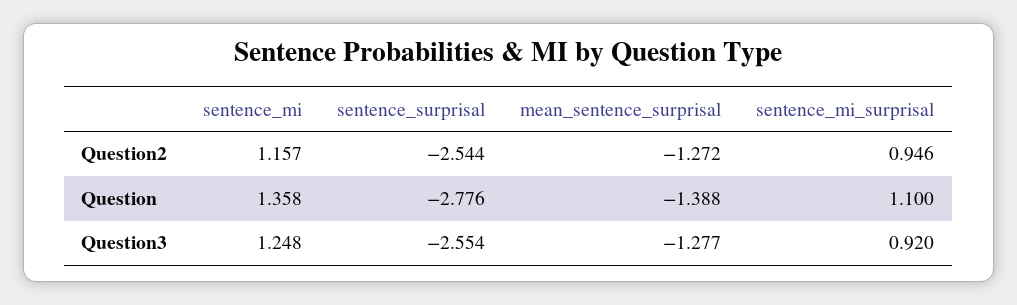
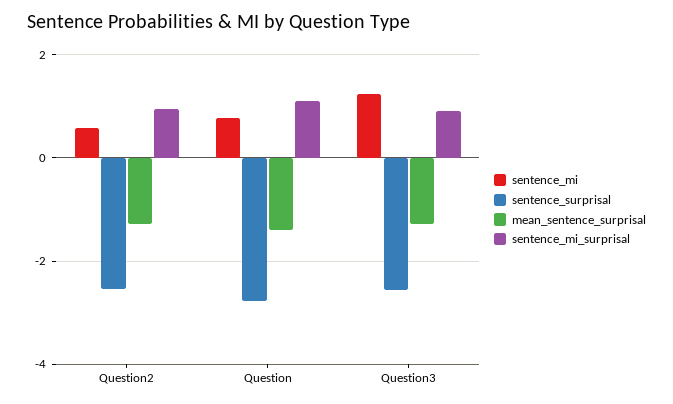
  {
    "sentence_mi": {
-     "Question2": 1.157,
+     "Question2": 0.6,
-     "Question": 1.358,
+     "Question": 0.8,
      "Question3": 1.248
    },
    "sentence_surprisal": {
      "Question2": -2.544,
      "Question": -2.776,
      "Question3": -2.554
    },
    "mean_sentence_surprisal": {
      "Question2": -1.272,
      "Question": -1.388,
      "Question3": -1.277
    },
    "sentence_mi_surprisal": {
      "Question2": 0.946,
      "Question": 1.1,
      "Question3": 0.92
    }
  }

